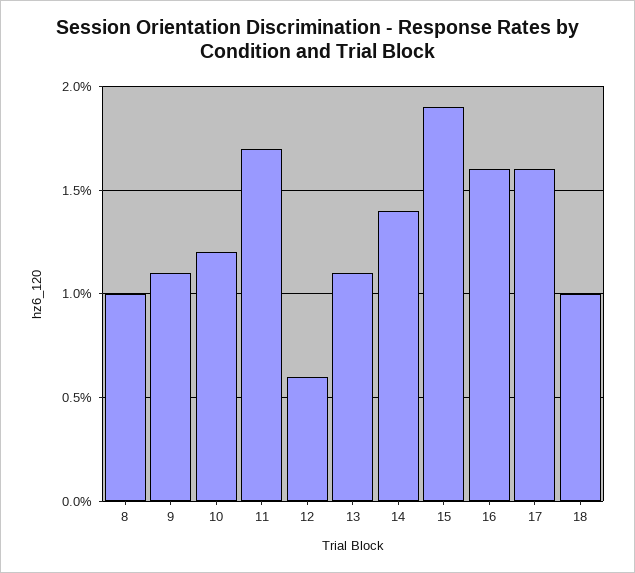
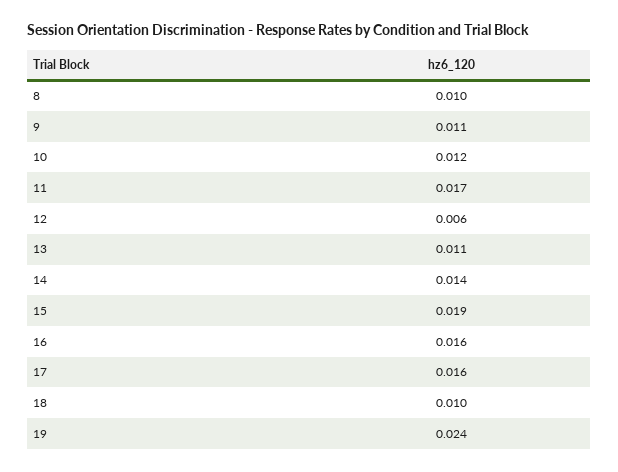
  {
    "8": 0.01,
    "9": 0.011,
    "10": 0.012,
    "11": 0.017,
    "12": 0.006,
    "13": 0.011,
    "14": 0.014,
    "15": 0.019,
    "16": 0.016,
    "17": 0.016,
-   "18": 0.01
+   "18": 0.01,
+   "19": 0.024
  }

